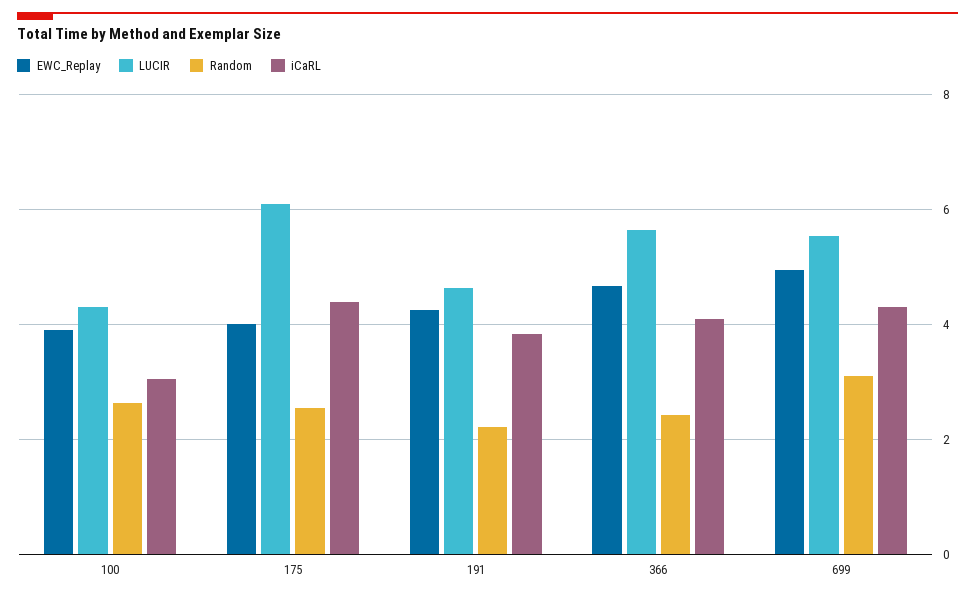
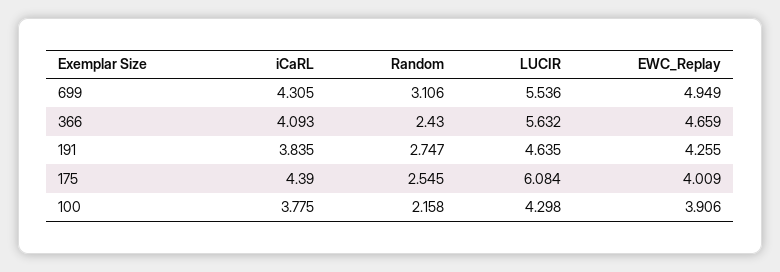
  {
    "EWC_Replay": {
      "100": 3.906,
      "175": 4.009,
      "191": 4.255,
      "366": 4.659,
      "699": 4.949
    },
    "LUCIR": {
      "100": 4.298,
      "175": 6.084,
      "191": 4.635,
      "366": 5.632,
      "699": 5.536
    },
    "Random": {
-     "100": 2.6,
+     "100": 2.158,
      "175": 2.545,
-     "191": 2.2,
+     "191": 2.747,
      "366": 2.43,
      "699": 3.106
    },
    "iCaRL": {
-     "100": 3,
+     "100": 3.775,
      "175": 4.39,
      "191": 3.835,
      "366": 4.093,
      "699": 4.305
    }
  }

